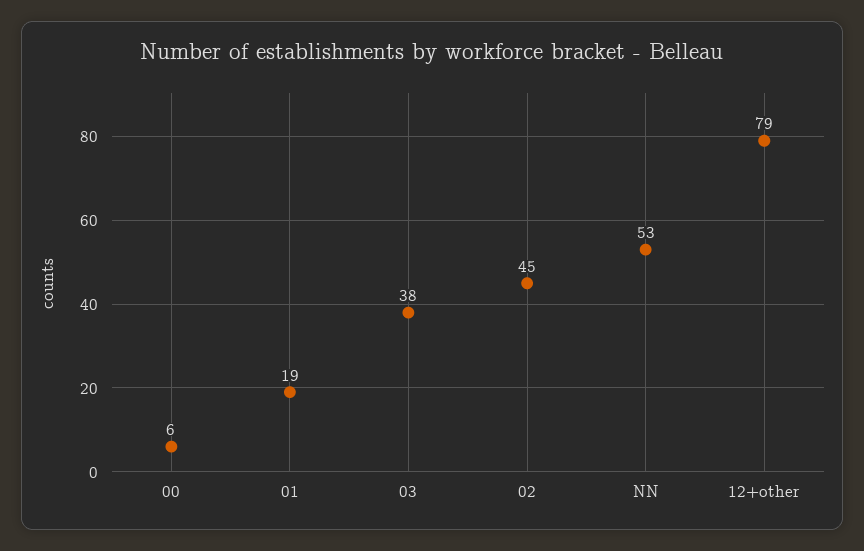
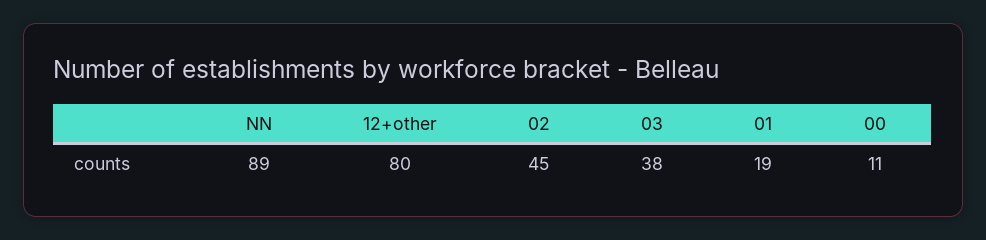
  {
-   "00": 6,
+   "00": 11,
    "01": 19,
    "03": 38,
    "02": 45,
-   "NN": 53,
+   "NN": 89,
-   "12+other": 79
+   "12+other": 80
  }

